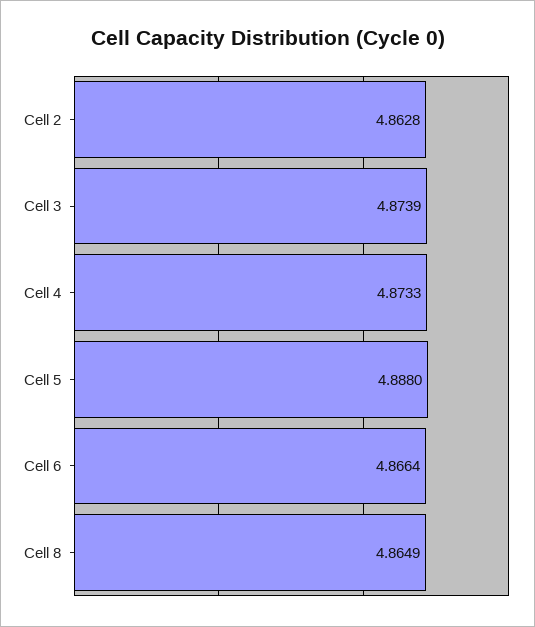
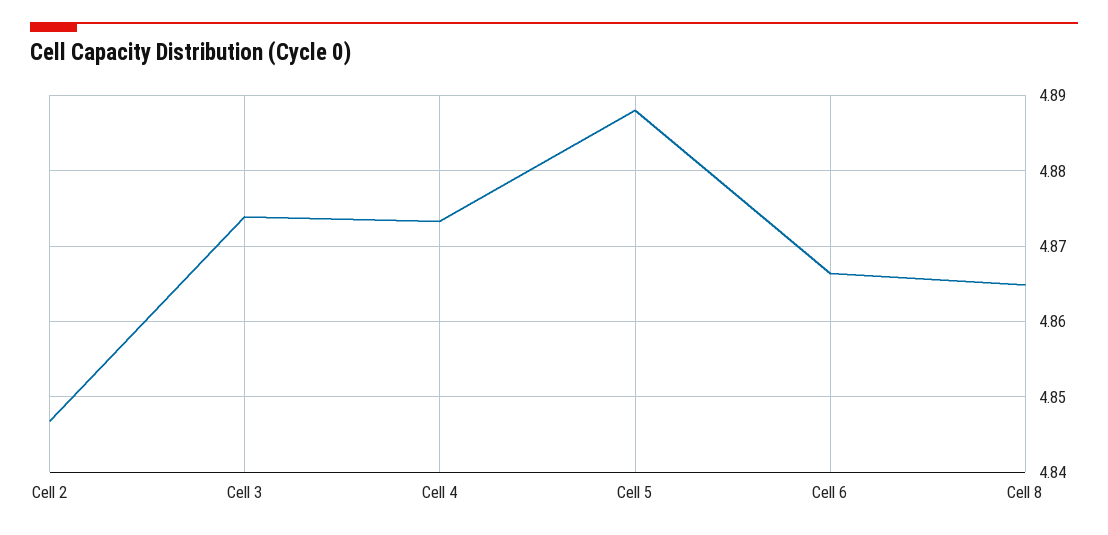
  {
-   "Cell 2": 4.8628,
+   "Cell 2": 4.847,
    "Cell 3": 4.8739,
    "Cell 4": 4.8733,
    "Cell 5": 4.888,
    "Cell 6": 4.8664,
    "Cell 8": 4.8649
  }

